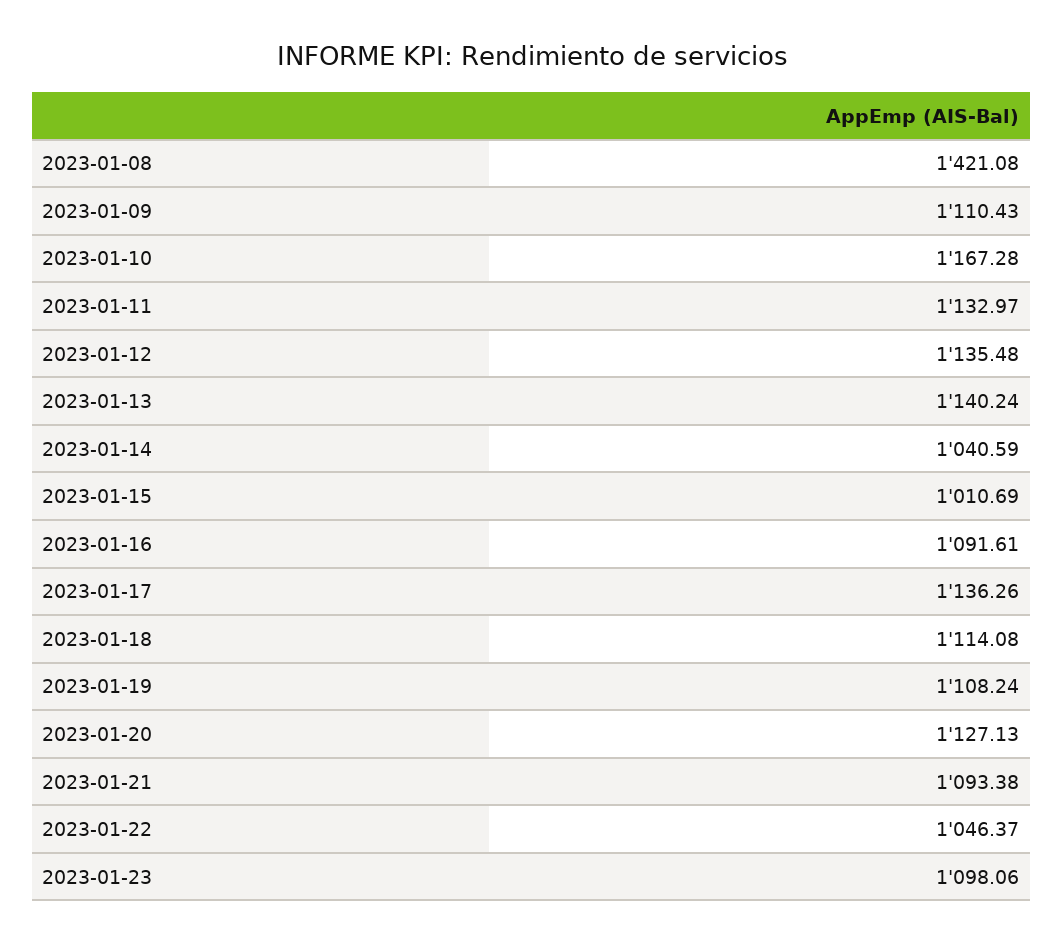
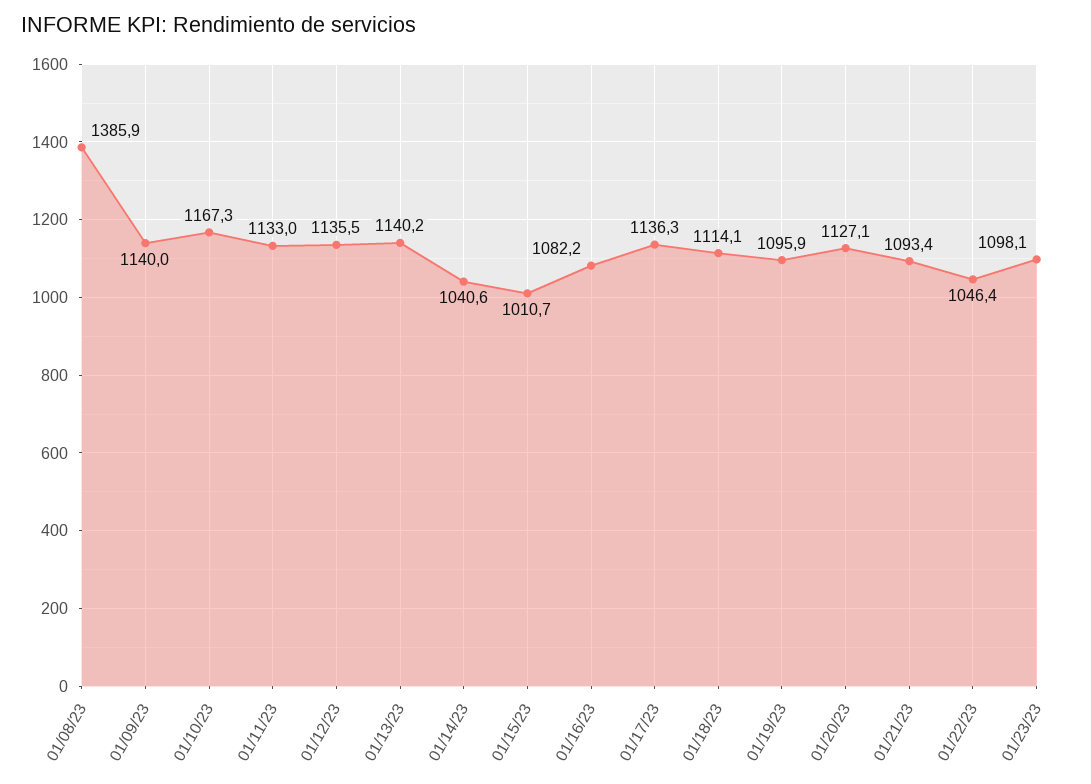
  {
-   "2023-01-08": 1421.08,
+   "2023-01-08": 1385.9,
-   "2023-01-09": 1110.43,
+   "2023-01-09": 1140,
    "2023-01-10": 1167.28,
    "2023-01-11": 1132.97,
    "2023-01-12": 1135.48,
    "2023-01-13": 1140.24,
    "2023-01-14": 1040.59,
    "2023-01-15": 1010.69,
-   "2023-01-16": 1091.61,
+   "2023-01-16": 1082.2,
    "2023-01-17": 1136.26,
    "2023-01-18": 1114.08,
-   "2023-01-19": 1108.24,
+   "2023-01-19": 1095.9,
    "2023-01-20": 1127.13,
    "2023-01-21": 1093.38,
    "2023-01-22": 1046.37,
    "2023-01-23": 1098.06
  }

